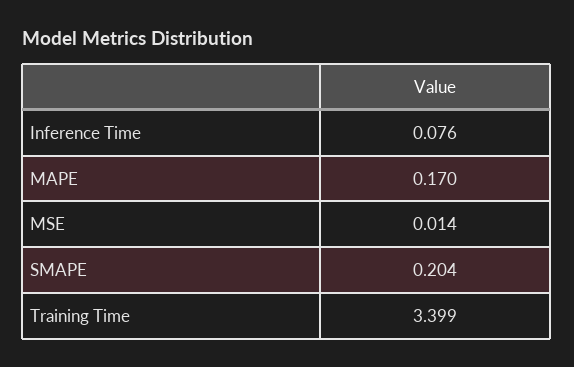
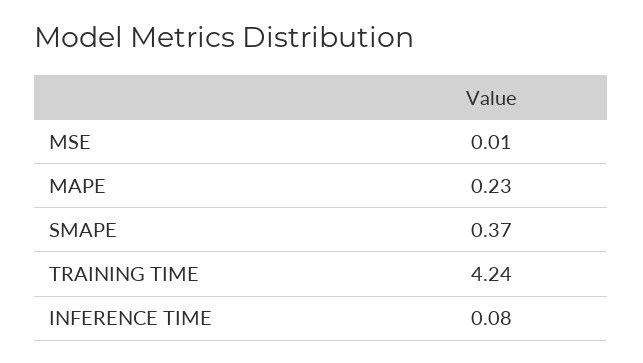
  {
    "Inference Time": 0.076,
-   "MAPE": 0.17,
+   "MAPE": 0.23,
    "MSE": 0.014,
-   "SMAPE": 0.204,
+   "SMAPE": 0.37,
-   "Training Time": 3.399
+   "Training Time": 4.24
  }

